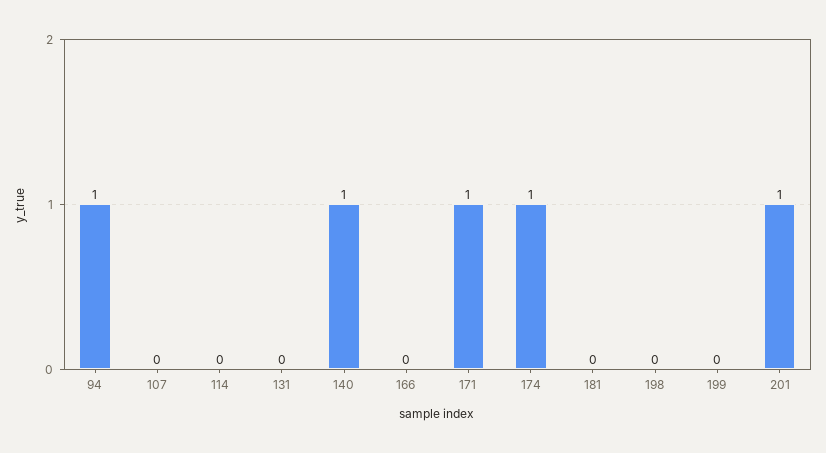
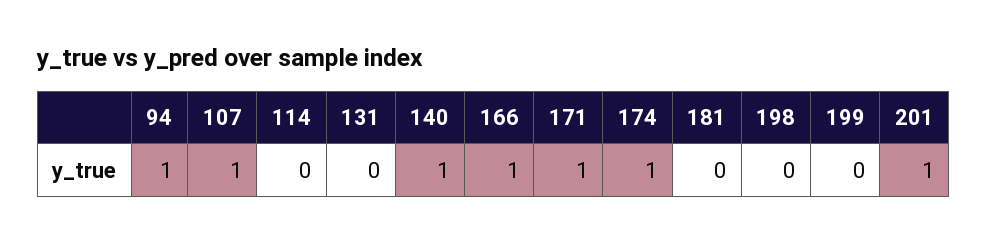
  {
    "94": 1,
-   "107": 0,
+   "107": 1,
    "114": 0,
    "131": 0,
    "140": 1,
-   "166": 0,
+   "166": 1,
    "171": 1,
    "174": 1,
    "181": 0,
    "198": 0,
    "199": 0,
    "201": 1
  }

